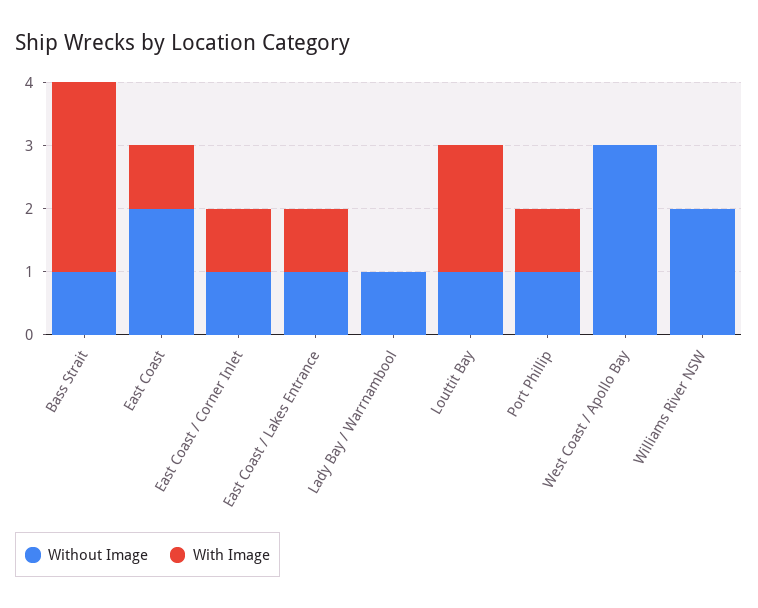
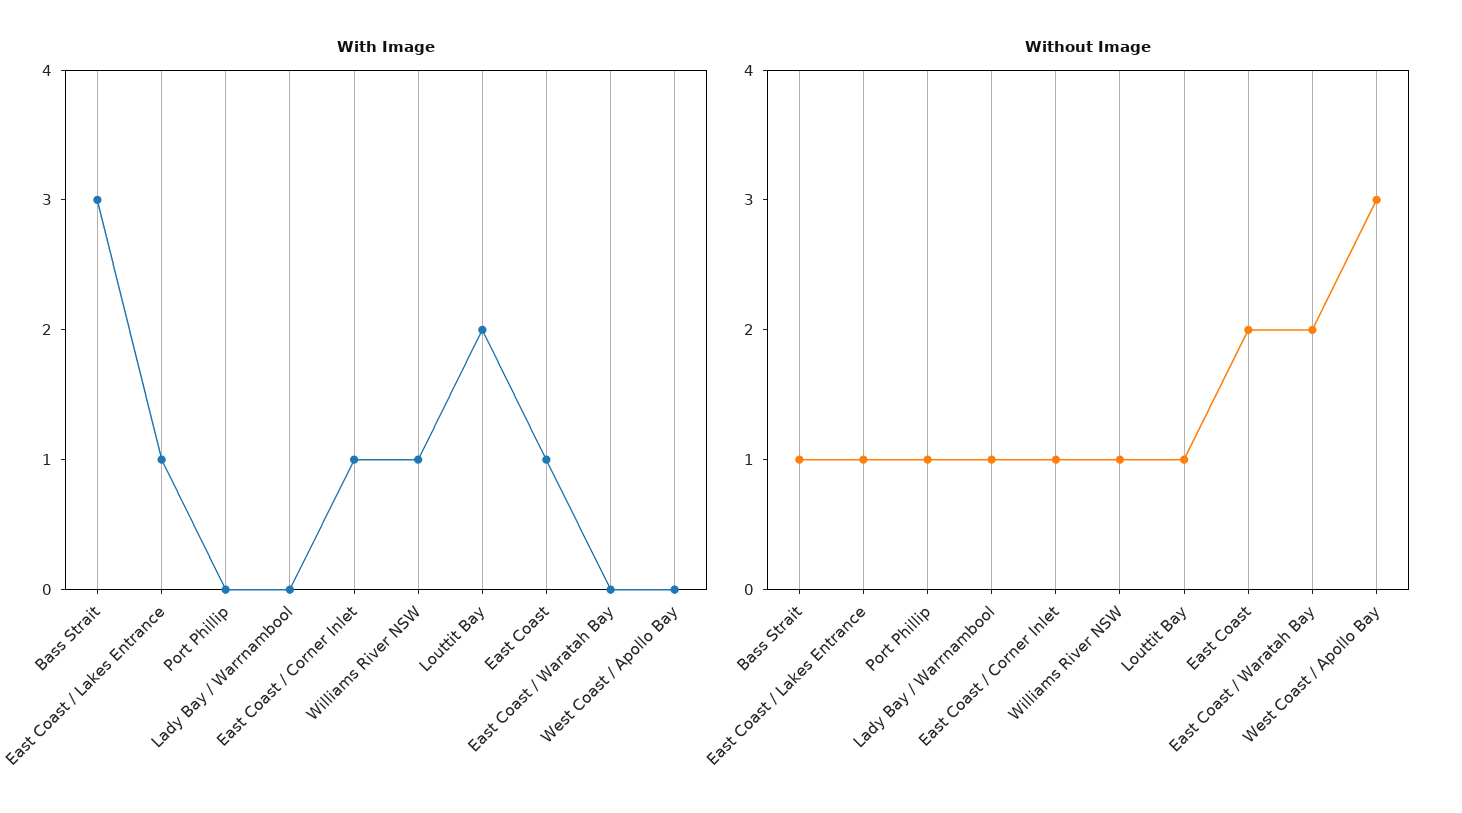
  {
    "Without Image": {
      "Bass Strait": 1,
      "East Coast": 2,
      "East Coast / Corner Inlet": 1,
      "East Coast / Lakes Entrance": 1,
      "Lady Bay / Warrnambool": 1,
      "Louttit Bay": 1,
      "Port Phillip": 1,
      "West Coast / Apollo Bay": 3,
-     "Williams River NSW": 2
+     "Williams River NSW": 1,
+     "East Coast / Waratah Bay": 2
    },
    "With Image": {
      "Bass Strait": 3,
      "East Coast": 1,
      "East Coast / Corner Inlet": 1,
      "East Coast / Lakes Entrance": 1,
      "Lady Bay / Warrnambool": 0,
      "Louttit Bay": 2,
-     "Port Phillip": 1,
+     "Port Phillip": 0,
      "West Coast / Apollo Bay": 0,
-     "Williams River NSW": 0
+     "Williams River NSW": 1,
+     "East Coast / Waratah Bay": 0
    }
  }

